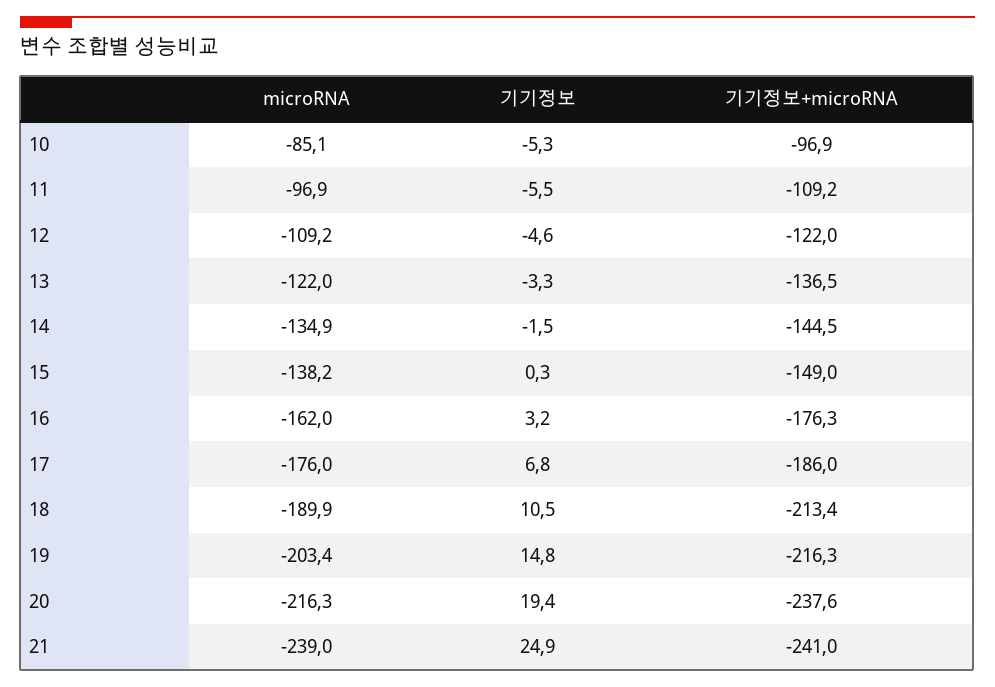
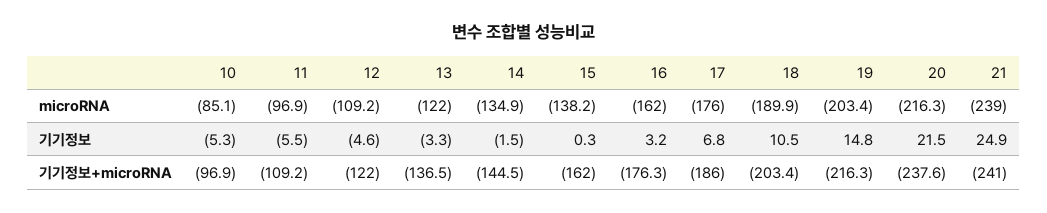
  {
    "microRNA": {
      "10": -85.1,
      "11": -96.9,
      "12": -109.2,
      "13": -122,
      "14": -134.9,
      "15": -138.2,
      "16": -162,
      "17": -176,
      "18": -189.9,
      "19": -203.4,
      "20": -216.3,
      "21": -239
    },
    "기기정보": {
      "10": -5.3,
      "11": -5.5,
      "12": -4.6,
      "13": -3.3,
      "14": -1.5,
      "15": 0.3,
      "16": 3.2,
      "17": 6.8,
      "18": 10.5,
      "19": 14.8,
-     "20": 19.4,
+     "20": 21.5,
      "21": 24.9
    },
    "기기정보+microRNA": {
      "10": -96.9,
      "11": -109.2,
      "12": -122,
      "13": -136.5,
      "14": -144.5,
-     "15": -149,
+     "15": -162,
      "16": -176.3,
      "17": -186,
-     "18": -213.4,
+     "18": -203.4,
      "19": -216.3,
      "20": -237.6,
      "21": -241
    }
  }

